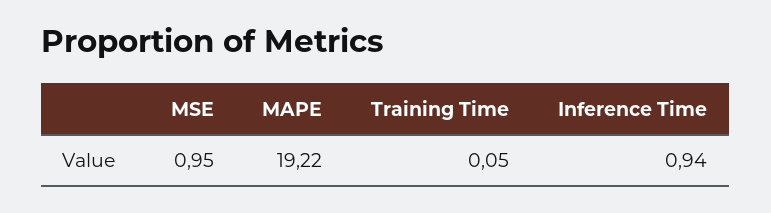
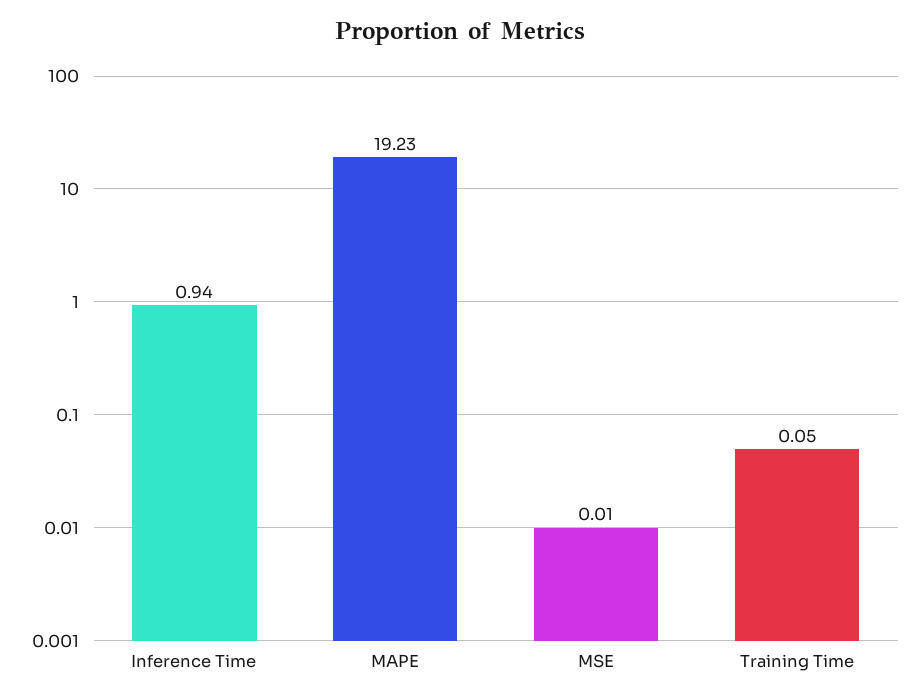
  {
-   "MSE": 0.95,
+   "MSE": 0.01,
-   "MAPE": 19.22,
+   "MAPE": 19.23,
    "Training Time": 0.05,
    "Inference Time": 0.94
  }

